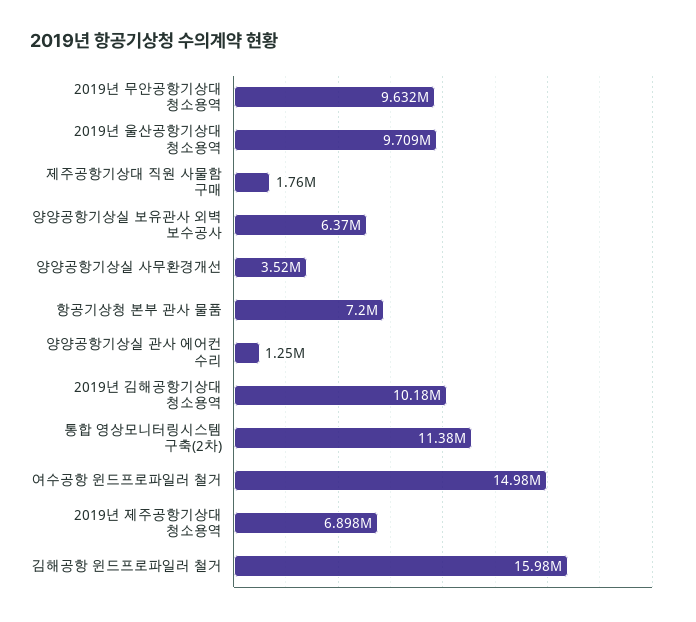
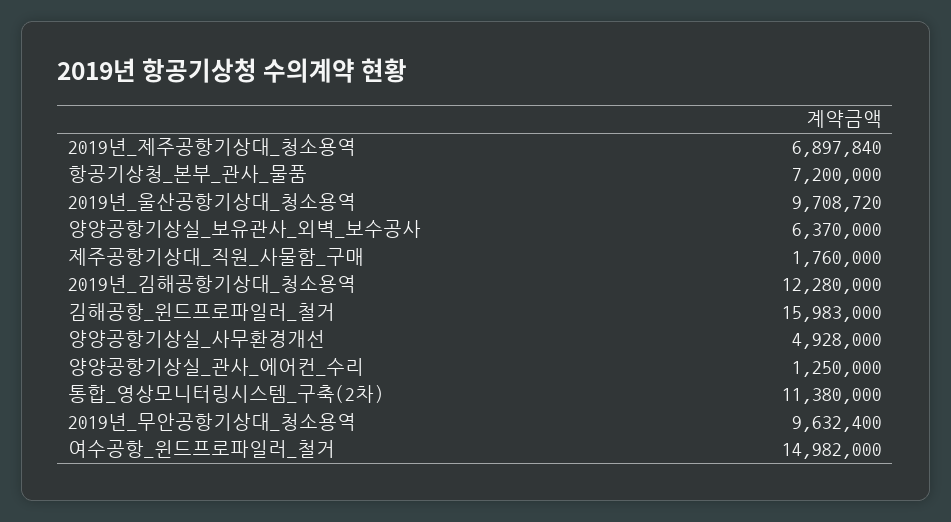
  {
    "2019년 무안공항기상대 청소용역": 9632400,
    "2019년 울산공항기상대 청소용역": 9708720,
    "제주공항기상대 직원 사물함 구매": 1760000,
    "양양공항기상실 보유관사 외벽 보수공사": 6370000,
-   "양양공항기상실 사무환경개선": 3520000,
+   "양양공항기상실 사무환경개선": 4928000,
    "항공기상청 본부 관사 물품": 7200000,
    "양양공항기상실 관사 에어컨 수리": 1250000,
-   "2019년 김해공항기상대 청소용역": 10180000,
+   "2019년 김해공항기상대 청소용역": 12280000,
    "통합 영상모니터링시스템 구축(2차)": 11380000,
    "여수공항 윈드프로파일러 철거": 14982000,
    "2019년 제주공항기상대 청소용역": 6897840,
    "김해공항 윈드프로파일러 철거": 15983000
  }

